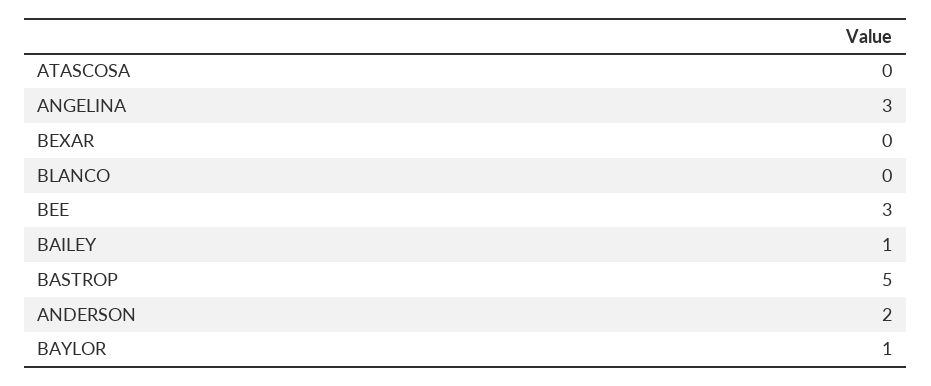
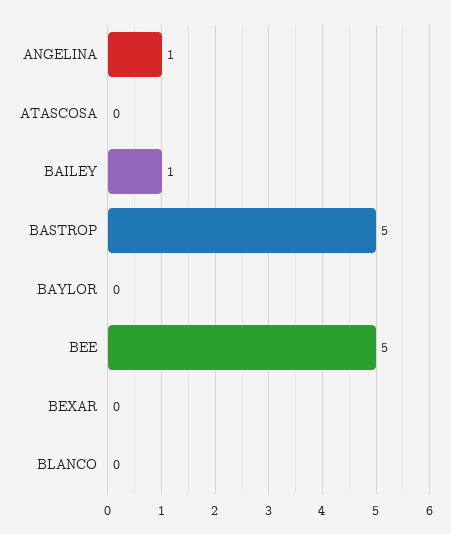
  {
    "ATASCOSA": 0,
-   "ANGELINA": 3,
+   "ANGELINA": 1,
    "BEXAR": 0,
    "BLANCO": 0,
-   "BEE": 3,
+   "BEE": 5,
    "BAILEY": 1,
    "BASTROP": 5,
-   "ANDERSON": 2,
-   "BAYLOR": 1
+   "BAYLOR": 0
  }

